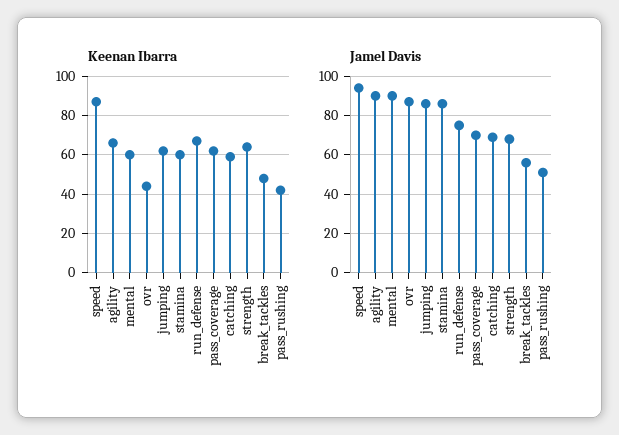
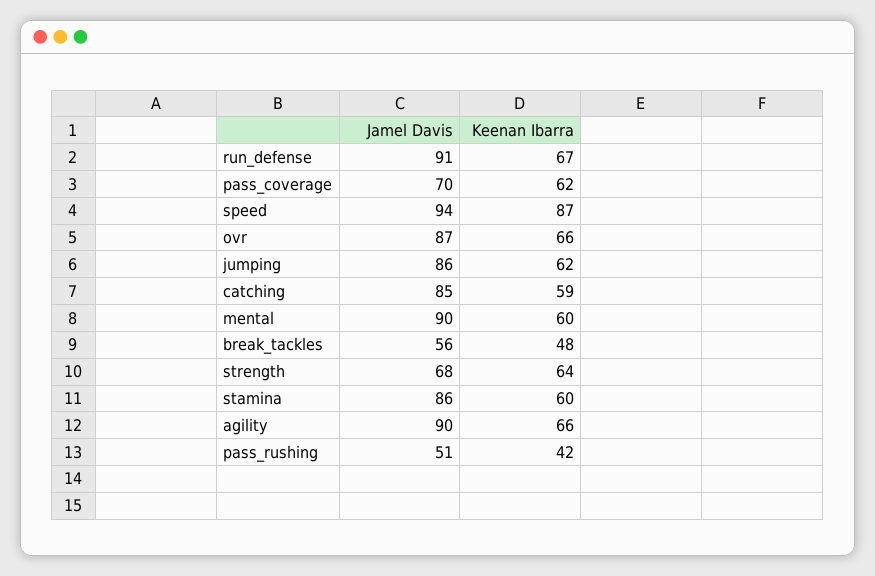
  {
    "Keenan Ibarra": {
      "speed": 87,
      "agility": 66,
      "mental": 60,
-     "ovr": 45,
+     "ovr": 66,
      "jumping": 62,
      "stamina": 60,
      "run_defense": 67,
      "pass_coverage": 62,
      "catching": 59,
      "strength": 64,
      "break_tackles": 48,
      "pass_rushing": 42
    },
    "Jamel Davis": {
      "speed": 94,
      "agility": 90,
      "mental": 90,
      "ovr": 87,
      "jumping": 86,
      "stamina": 86,
-     "run_defense": 75,
+     "run_defense": 91,
      "pass_coverage": 70,
-     "catching": 70,
+     "catching": 85,
      "strength": 68,
      "break_tackles": 56,
      "pass_rushing": 51
    }
  }

